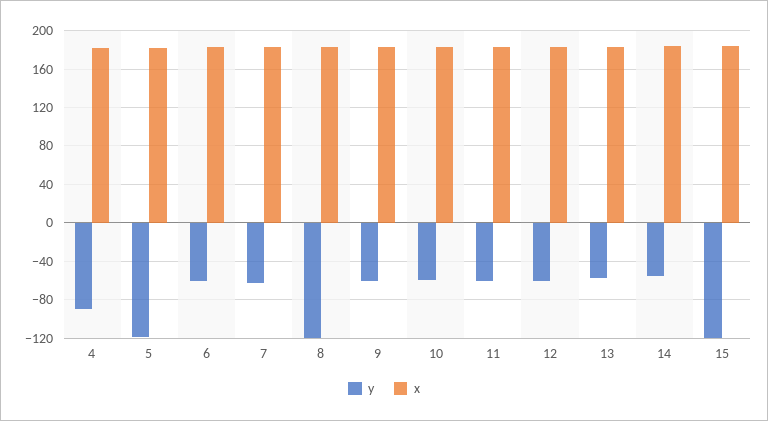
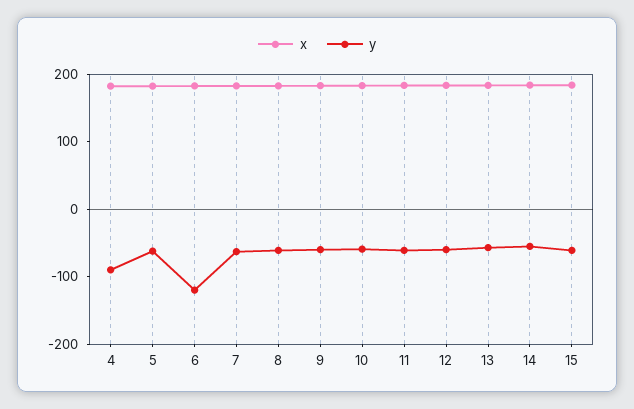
  {
    "y": {
      "4": -90,
-     "5": -120,
+     "5": -60,
-     "6": -60,
+     "6": -120,
      "7": -60,
-     "8": -120,
+     "8": -60,
      "9": -60,
      "10": -60,
      "11": -60,
      "12": -60,
      "13": -60,
      "14": -60,
-     "15": -120
+     "15": -60
    },
    "x": {
      "4": 180,
      "5": 180,
      "6": 180,
      "7": 180,
      "8": 180,
      "9": 180,
      "10": 180,
      "11": 180,
      "12": 180,
      "13": 180,
      "14": 180,
      "15": 180
    }
  }

